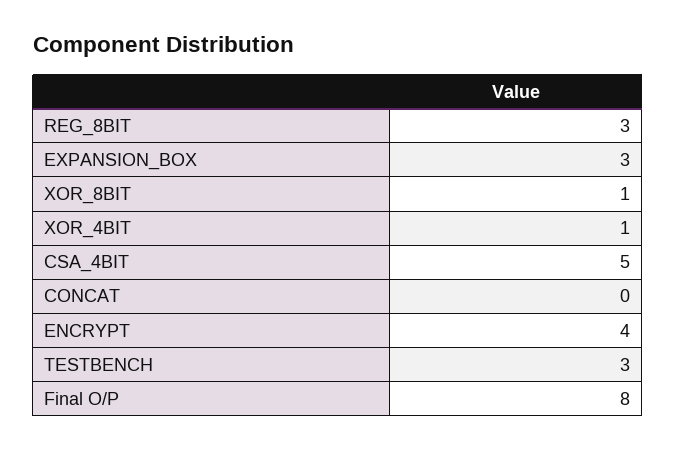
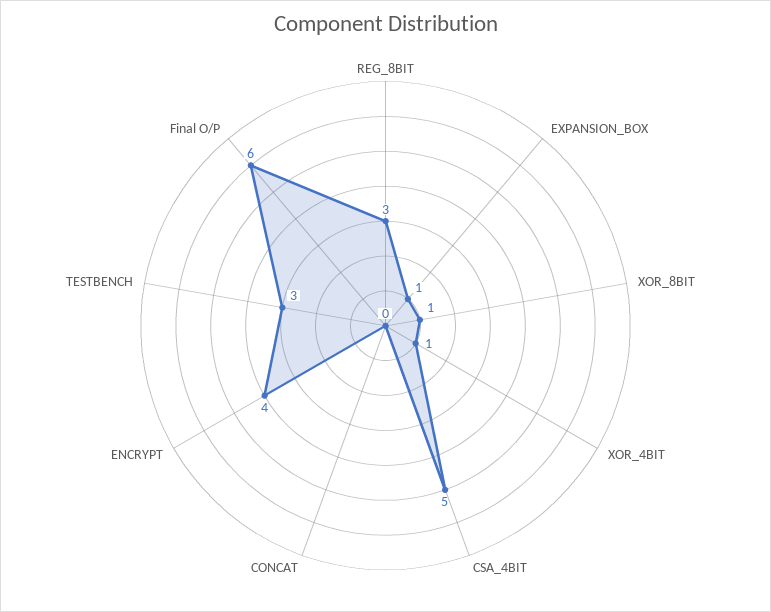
  {
    "REG_8BIT": 3,
-   "EXPANSION_BOX": 3,
+   "EXPANSION_BOX": 1,
    "XOR_8BIT": 1,
    "XOR_4BIT": 1,
    "CSA_4BIT": 5,
    "CONCAT": 0,
    "ENCRYPT": 4,
    "TESTBENCH": 3,
-   "Final O/P": 8
+   "Final O/P": 6
  }

